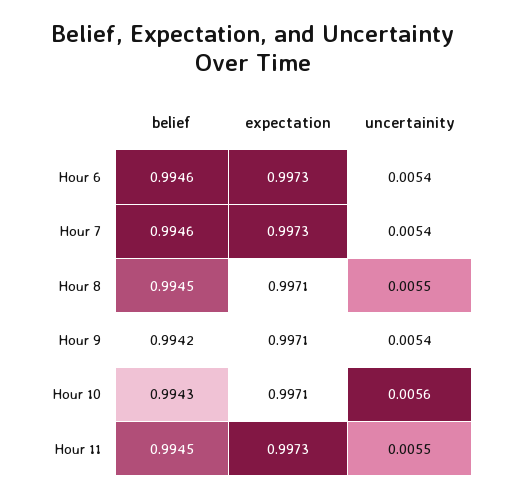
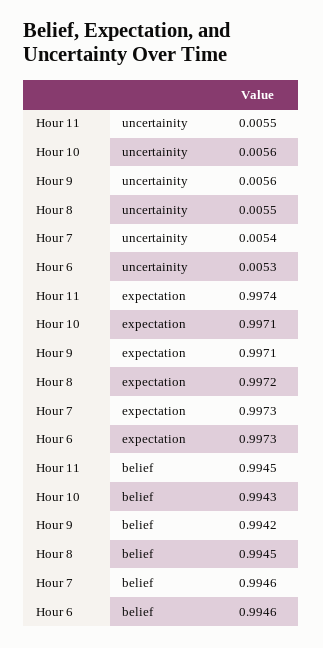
  {
    "belief": {
      "Hour 6": 0.9946,
      "Hour 7": 0.9946,
      "Hour 8": 0.9945,
      "Hour 9": 0.9942,
      "Hour 10": 0.9943,
      "Hour 11": 0.9945
    },
    "expectation": {
      "Hour 6": 0.9973,
      "Hour 7": 0.9973,
-     "Hour 8": 0.9971,
+     "Hour 8": 0.9972,
      "Hour 9": 0.9971,
      "Hour 10": 0.9971,
-     "Hour 11": 0.9973
+     "Hour 11": 0.9974
    },
    "uncertainity": {
-     "Hour 6": 0.0054,
+     "Hour 6": 0.0053,
      "Hour 7": 0.0054,
      "Hour 8": 0.0055,
-     "Hour 9": 0.0054,
+     "Hour 9": 0.0056,
      "Hour 10": 0.0056,
      "Hour 11": 0.0055
    }
  }

